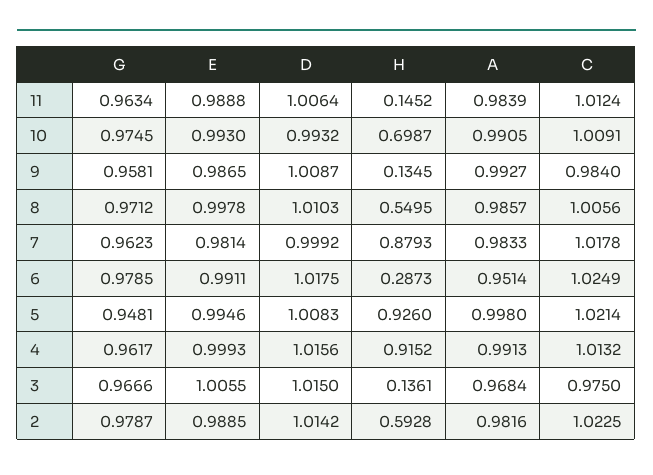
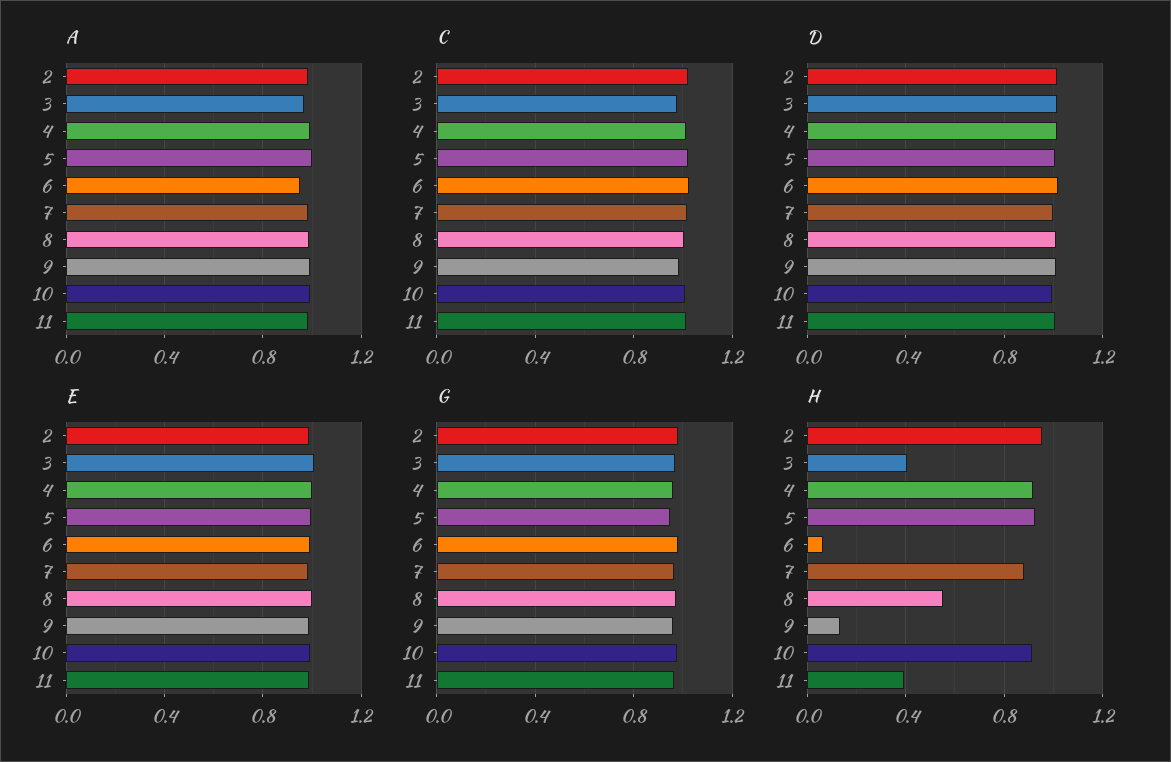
  {
    "G": {
      "11": 0.9634,
      "10": 0.9745,
      "9": 0.9581,
      "8": 0.9712,
      "7": 0.9623,
      "6": 0.9785,
      "5": 0.9481,
      "4": 0.9617,
      "3": 0.9666,
      "2": 0.9787
    },
    "E": {
      "11": 0.9888,
      "10": 0.993,
      "9": 0.9865,
      "8": 0.9978,
      "7": 0.9814,
      "6": 0.9911,
      "5": 0.9946,
      "4": 0.9993,
      "3": 1.0055,
      "2": 0.9885
    },
    "D": {
      "11": 1.0064,
      "10": 0.9932,
      "9": 1.0087,
      "8": 1.0103,
      "7": 0.9992,
      "6": 1.0175,
      "5": 1.0083,
      "4": 1.0156,
      "3": 1.015,
      "2": 1.0142
    },
    "H": {
-     "11": 0.1452,
+     "11": 0.4,
-     "10": 0.6987,
+     "10": 0.9,
      "9": 0.1345,
      "8": 0.5495,
      "7": 0.8793,
-     "6": 0.2873,
+     "6": 0.05,
      "5": 0.926,
      "4": 0.9152,
-     "3": 0.1361,
+     "3": 0.4,
-     "2": 0.5928
+     "2": 0.95
    },
    "A": {
      "11": 0.9839,
      "10": 0.9905,
      "9": 0.9927,
      "8": 0.9857,
      "7": 0.9833,
      "6": 0.9514,
      "5": 0.998,
      "4": 0.9913,
      "3": 0.9684,
      "2": 0.9816
    },
    "C": {
      "11": 1.0124,
      "10": 1.0091,
      "9": 0.984,
      "8": 1.0056,
      "7": 1.0178,
      "6": 1.0249,
      "5": 1.0214,
      "4": 1.0132,
      "3": 0.975,
      "2": 1.0225
    }
  }

